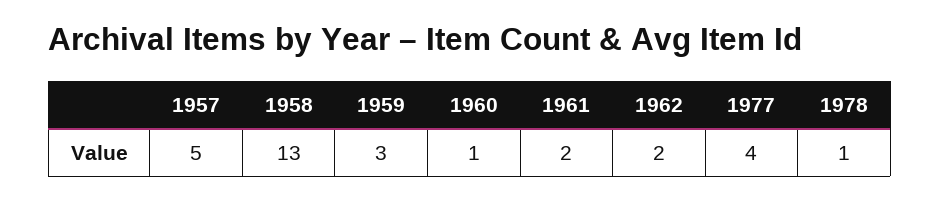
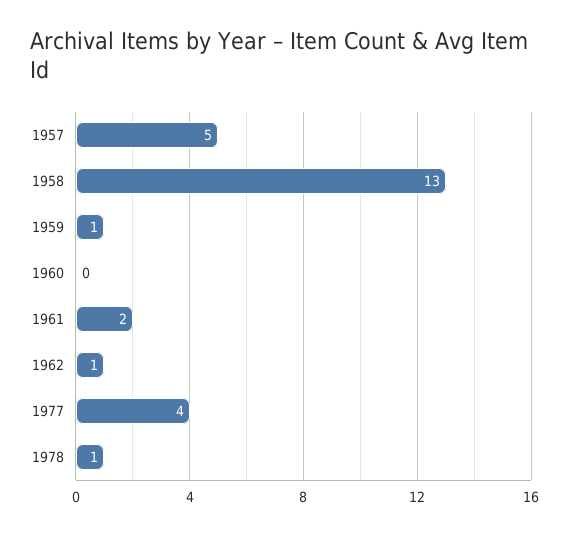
  {
    "1957": 5,
    "1958": 13,
-   "1959": 3,
+   "1959": 1,
-   "1960": 1,
+   "1960": 0,
    "1961": 2,
-   "1962": 2,
+   "1962": 1,
    "1977": 4,
    "1978": 1
  }

